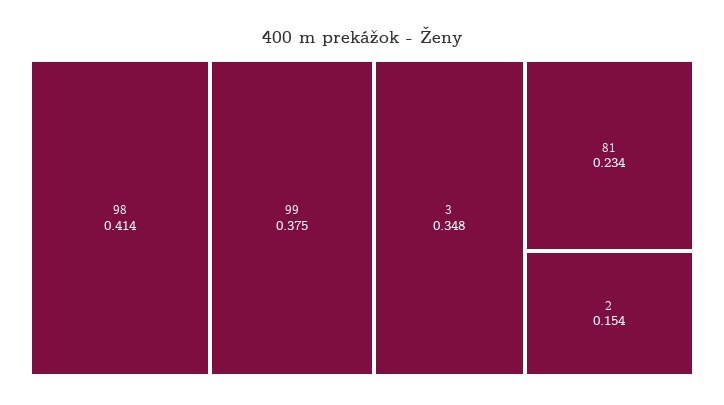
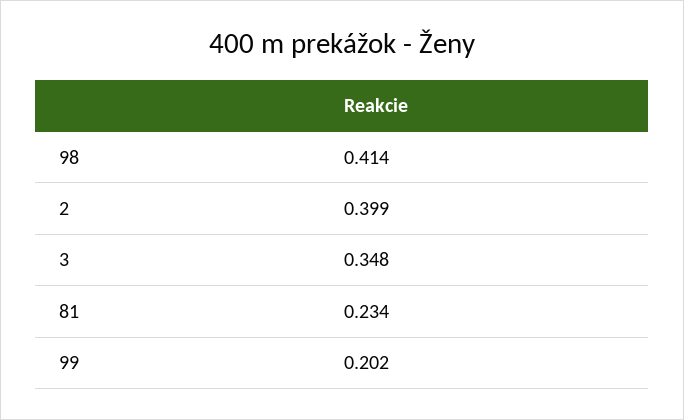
  {
    "98": 0.414,
-   "99": 0.375,
+   "99": 0.202,
    "3": 0.348,
    "81": 0.234,
-   "2": 0.154
+   "2": 0.399
  }

